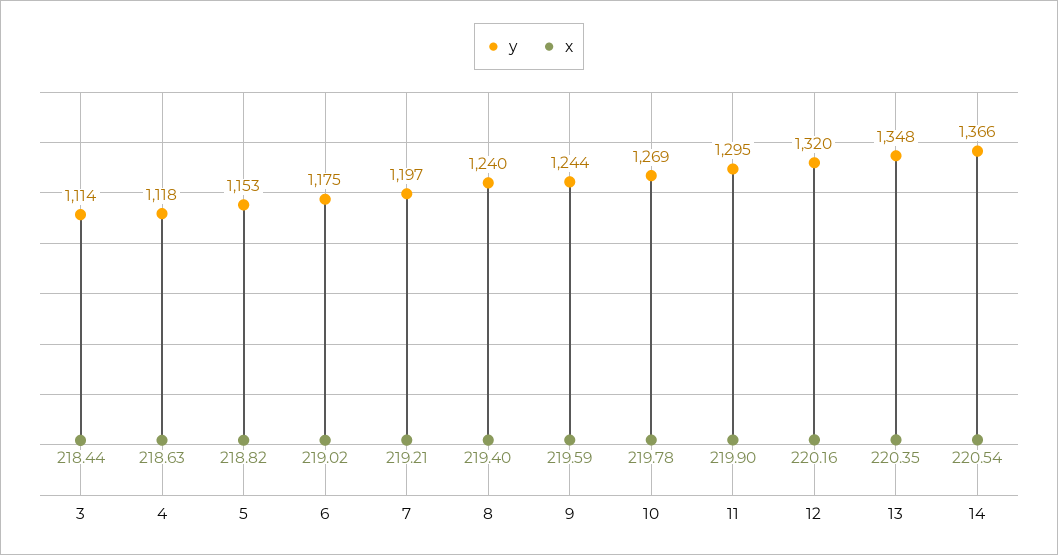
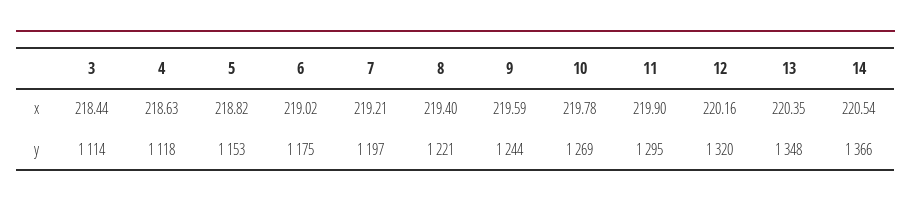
  {
    "y": {
      "3": 1114,
      "4": 1118,
      "5": 1153,
      "6": 1175,
      "7": 1197,
-     "8": 1240,
+     "8": 1221,
      "9": 1244,
      "10": 1269,
      "11": 1295,
      "12": 1320,
      "13": 1348,
      "14": 1366
    },
    "x": {
      "3": 218.44,
      "4": 218.63,
      "5": 218.82,
      "6": 219.02,
      "7": 219.21,
      "8": 219.4,
      "9": 219.59,
      "10": 219.78,
      "11": 219.9,
      "12": 220.16,
      "13": 220.35,
      "14": 220.54
    }
  }

